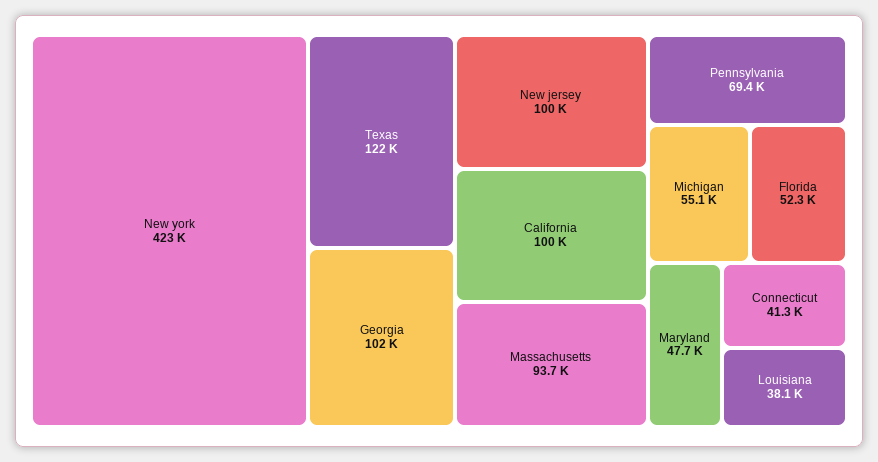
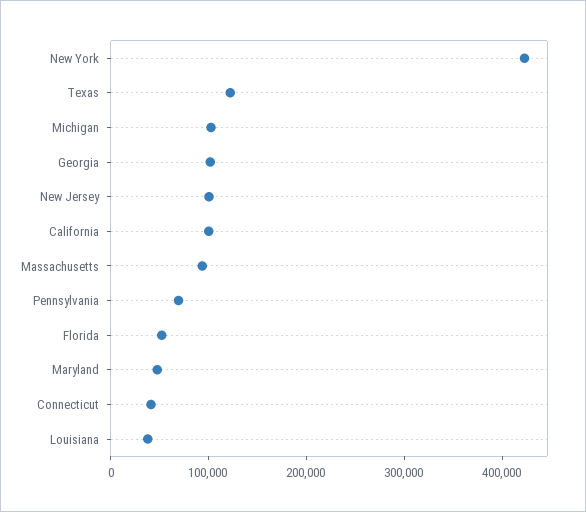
  {
    "New york": 423000,
    "Texas": 122000,
    "Georgia": 102000,
    "New jersey": 100000,
    "California": 100000,
    "Massachusetts": 93700,
    "Pennsylvania": 69400,
-   "Michigan": 55100,
+   "Michigan": 100000,
    "Florida": 52300,
    "Maryland": 47700,
    "Connecticut": 41300,
    "Louisiana": 38100
  }

